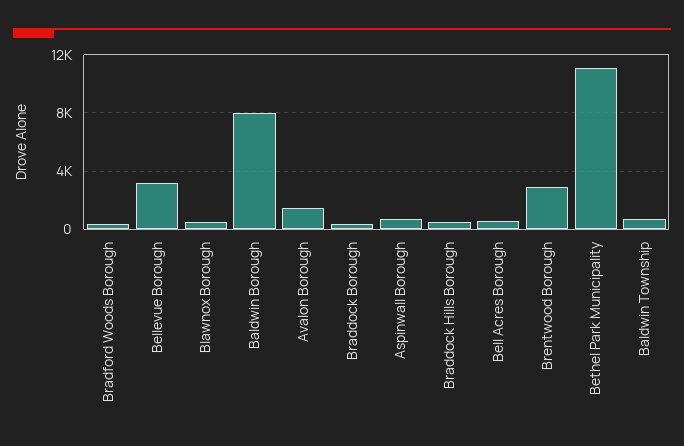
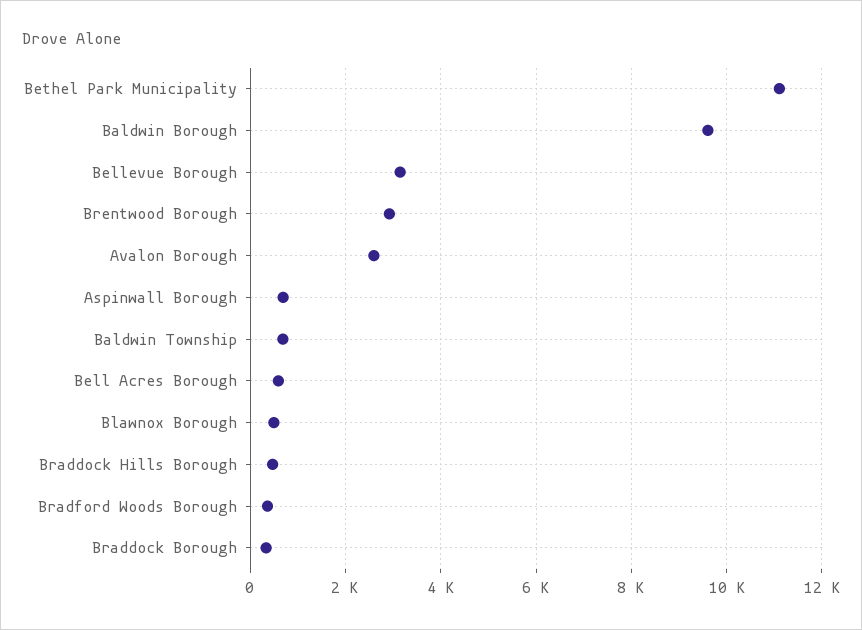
  {
    "Bradford Woods Borough": 400,
    "Bellevue Borough": 3200,
    "Blawnox Borough": 400,
-   "Baldwin Borough": 8000,
+   "Baldwin Borough": 9600,
-   "Avalon Borough": 1500,
+   "Avalon Borough": 2600,
    "Braddock Borough": 400,
    "Aspinwall Borough": 600,
    "Braddock Hills Borough": 400,
    "Bell Acres Borough": 600,
    "Brentwood Borough": 3000,
    "Bethel Park Municipality": 11200,
    "Baldwin Township": 600
  }

